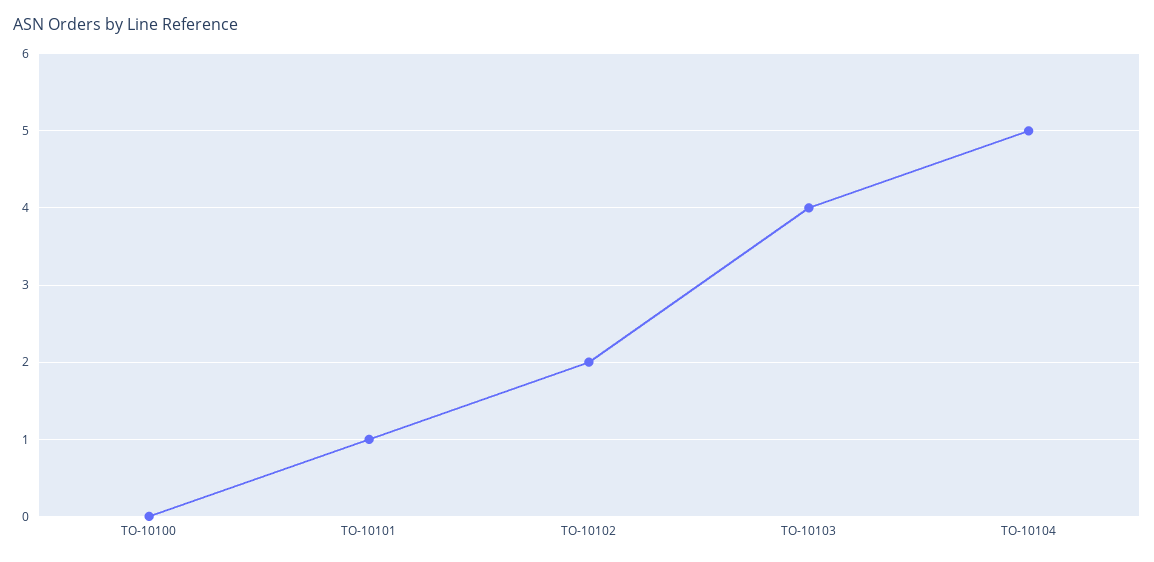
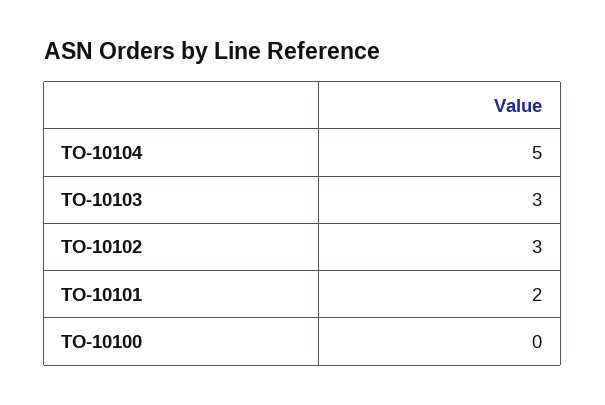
  {
    "TO-10100": 0,
-   "TO-10101": 1,
+   "TO-10101": 2,
-   "TO-10102": 2,
+   "TO-10102": 3,
-   "TO-10103": 4,
+   "TO-10103": 3,
    "TO-10104": 5
  }

